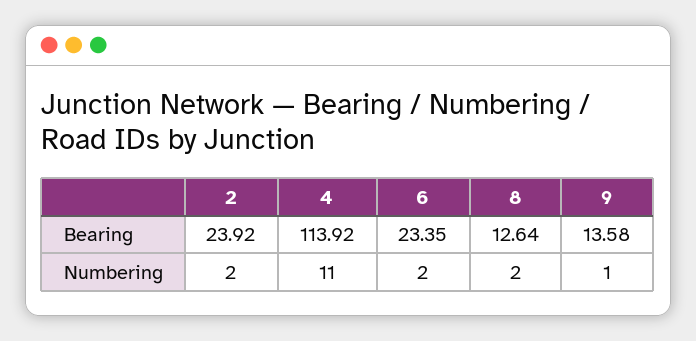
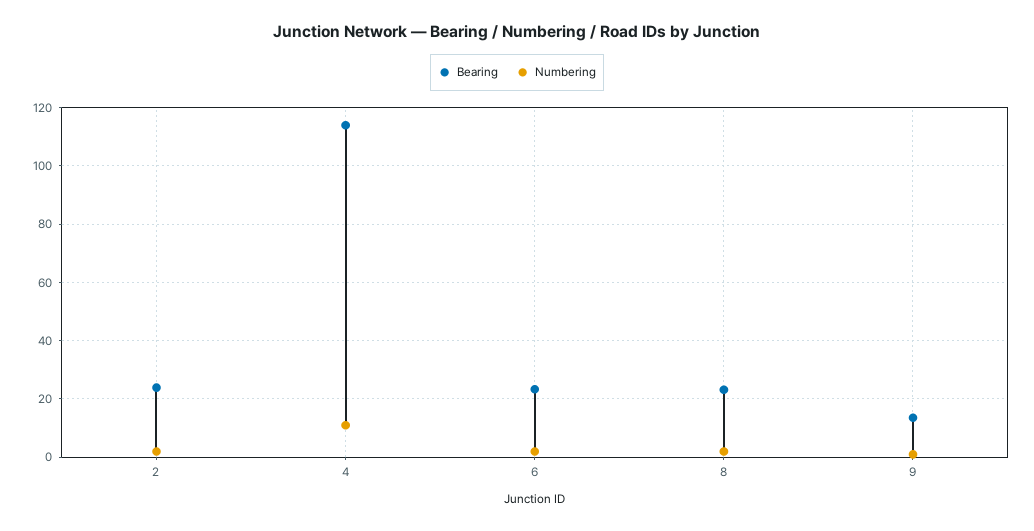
  {
    "Bearing": {
      "2": 23.92,
      "4": 113.92,
      "6": 23.35,
-     "8": 12.64,
+     "8": 22.5,
      "9": 13.58
    },
    "Numbering": {
      "2": 2,
      "4": 11,
      "6": 2,
      "8": 2,
      "9": 1
    }
  }

